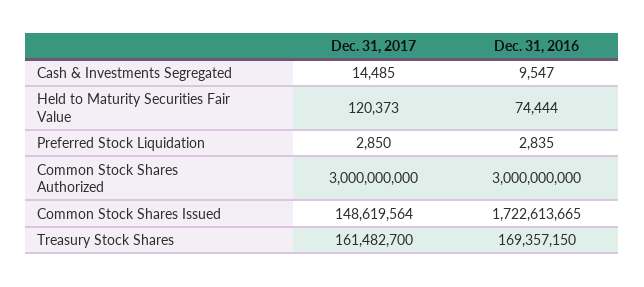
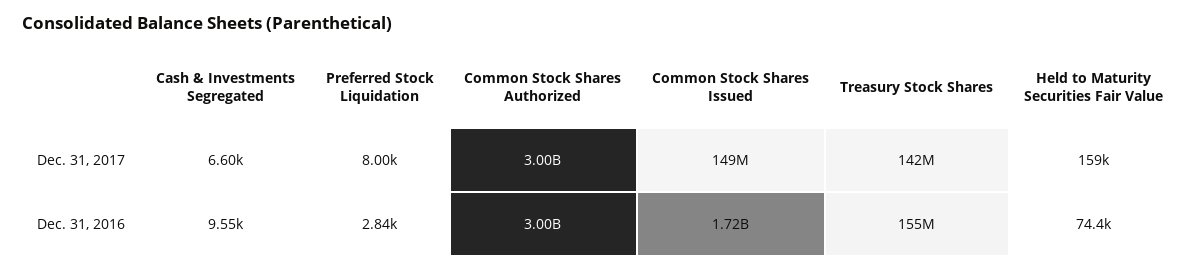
  {
    "Dec. 31, 2017": {
-     "Cash & Investments Segregated": 14485,
+     "Cash & Investments Segregated": 6600,
-     "Held to Maturity Securities Fair Value": 120373,
+     "Held to Maturity Securities Fair Value": 159000,
-     "Preferred Stock Liquidation": 2850,
+     "Preferred Stock Liquidation": 8000,
      "Common Stock Shares Authorized": 3000000000,
      "Common Stock Shares Issued": 148619564,
-     "Treasury Stock Shares": 161482700
+     "Treasury Stock Shares": 142000000
    },
    "Dec. 31, 2016": {
      "Cash & Investments Segregated": 9547,
      "Held to Maturity Securities Fair Value": 74444,
      "Preferred Stock Liquidation": 2835,
      "Common Stock Shares Authorized": 3000000000,
      "Common Stock Shares Issued": 1722613665,
-     "Treasury Stock Shares": 169357150
+     "Treasury Stock Shares": 155000000
    }
  }

